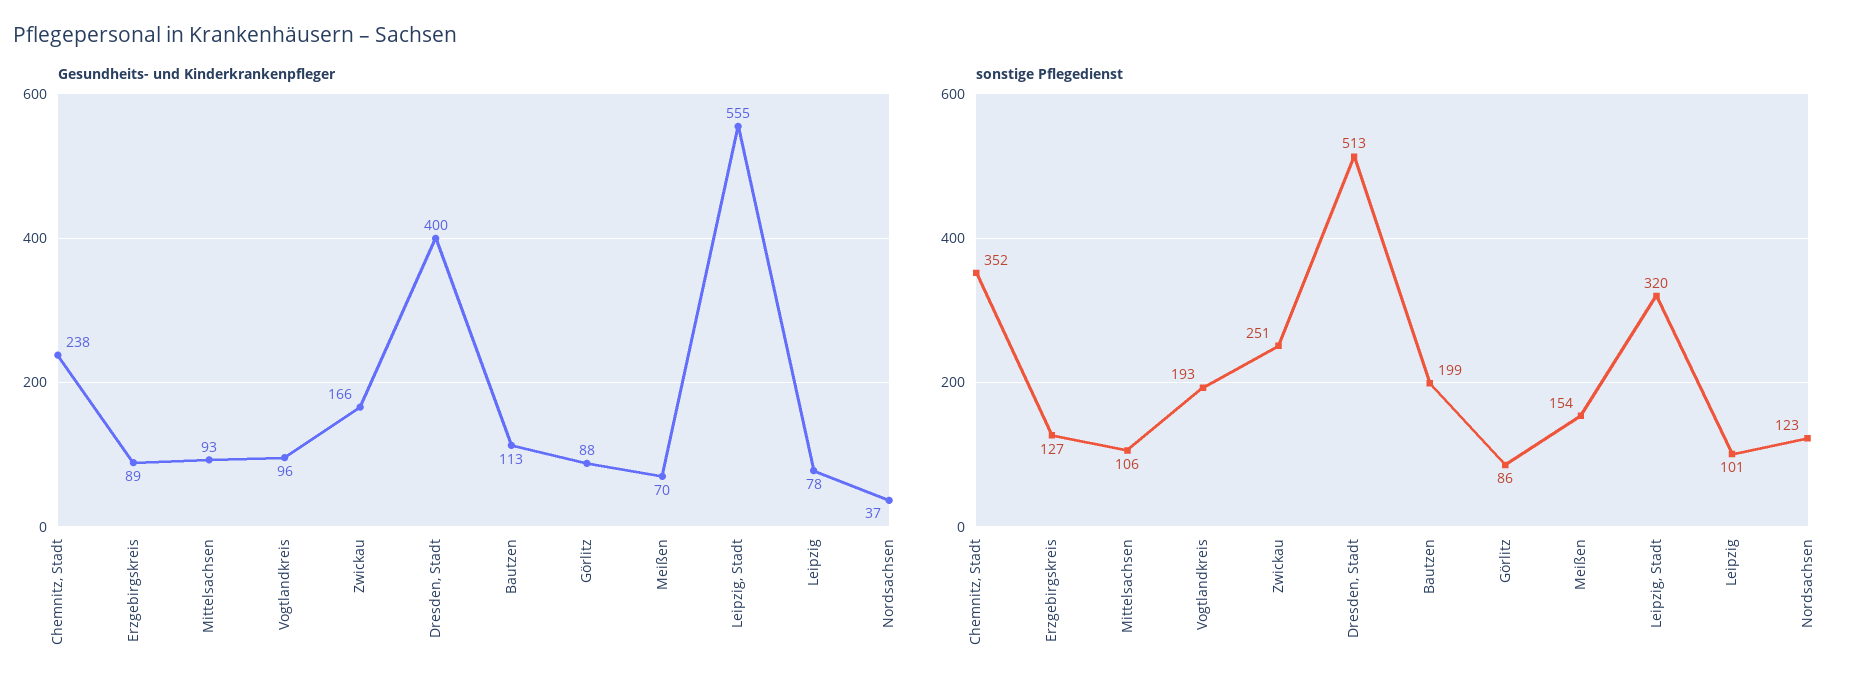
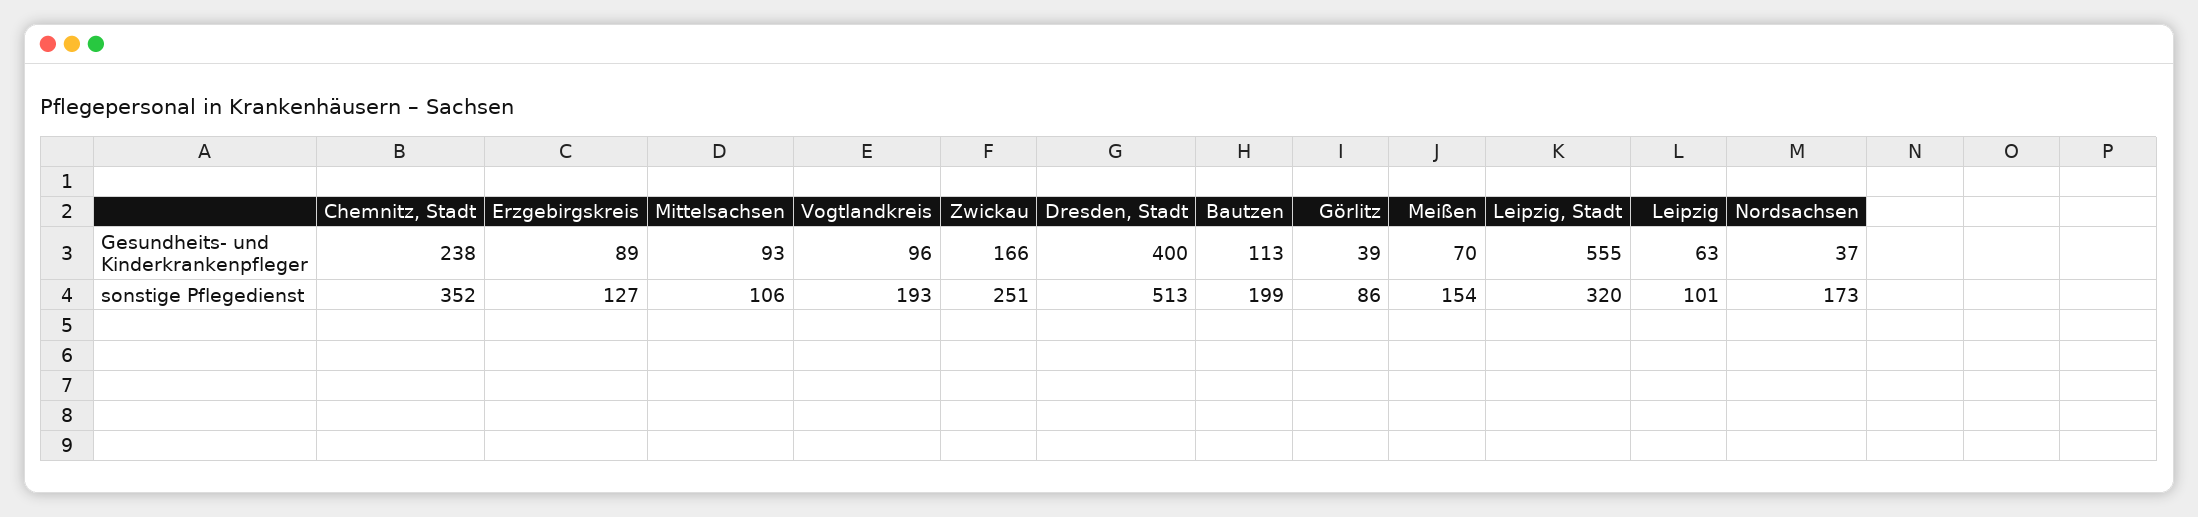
  {
    "Gesundheits- und Kinderkrankenpfleger": {
      "Chemnitz, Stadt": 238,
      "Erzgebirgskreis": 89,
      "Mittelsachsen": 93,
      "Vogtlandkreis": 96,
      "Zwickau": 166,
      "Dresden, Stadt": 400,
      "Bautzen": 113,
-     "Görlitz": 88,
+     "Görlitz": 39,
      "Meißen": 70,
      "Leipzig, Stadt": 555,
-     "Leipzig": 78,
+     "Leipzig": 63,
      "Nordsachsen": 37
    },
    "sonstige Pflegedienst": {
      "Chemnitz, Stadt": 352,
      "Erzgebirgskreis": 127,
      "Mittelsachsen": 106,
      "Vogtlandkreis": 193,
      "Zwickau": 251,
      "Dresden, Stadt": 513,
      "Bautzen": 199,
      "Görlitz": 86,
      "Meißen": 154,
      "Leipzig, Stadt": 320,
      "Leipzig": 101,
-     "Nordsachsen": 123
+     "Nordsachsen": 173
    }
  }

